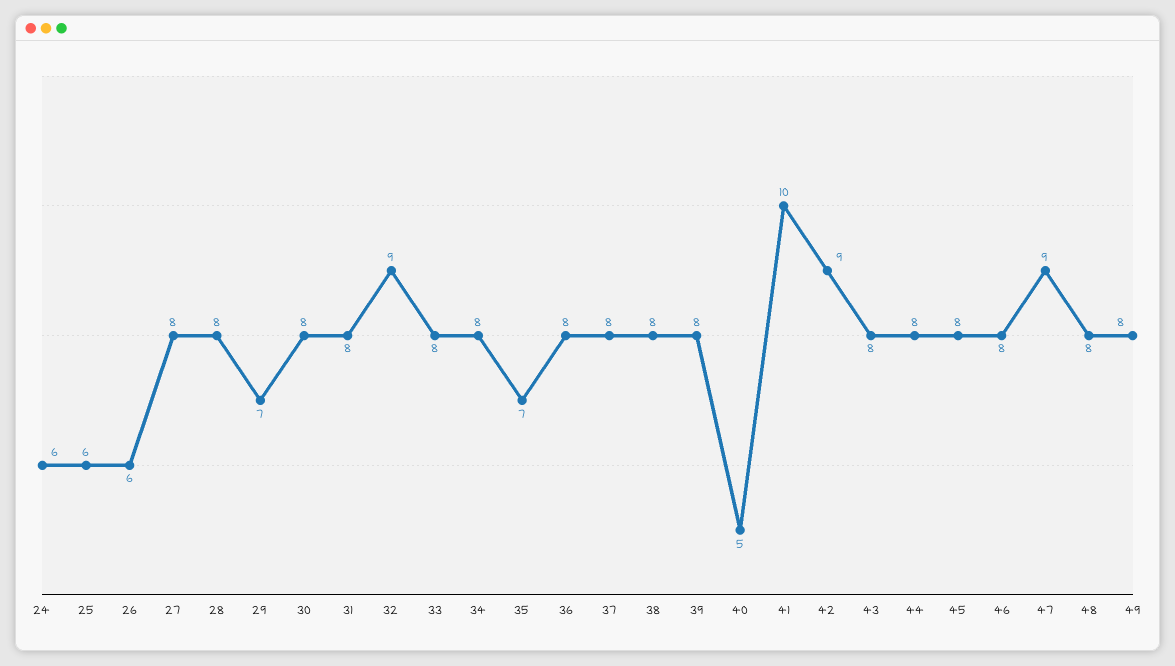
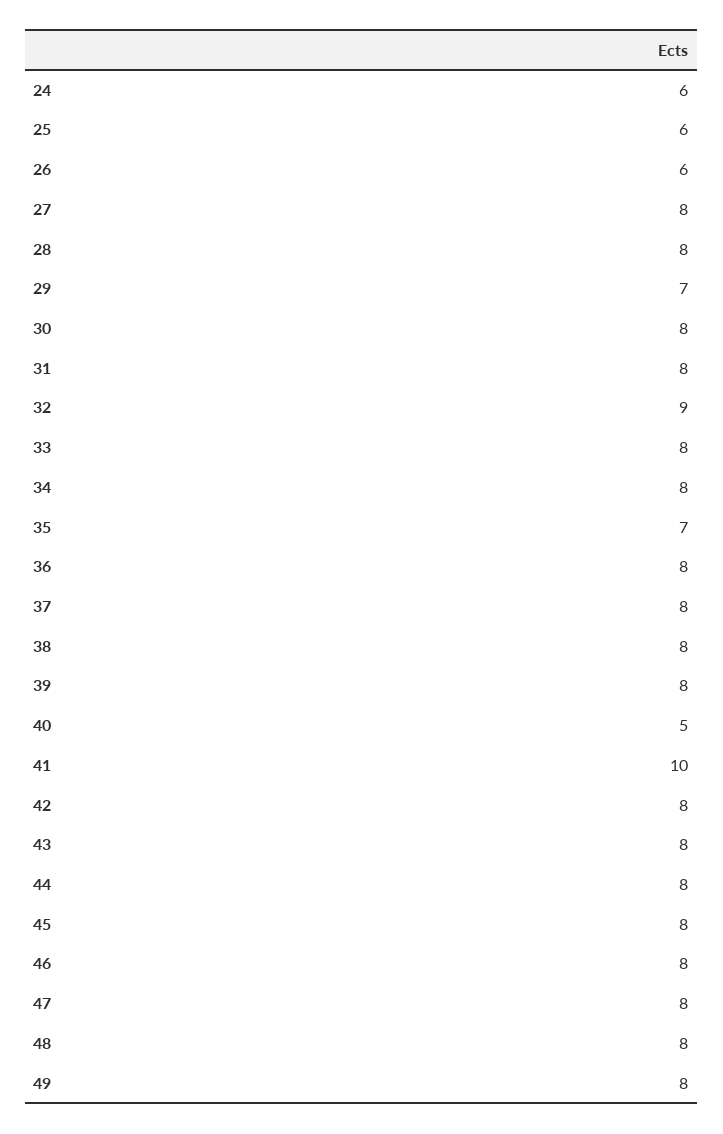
  {
    "24": 6,
    "25": 6,
    "26": 6,
    "27": 8,
    "28": 8,
    "29": 7,
    "30": 8,
    "31": 8,
    "32": 9,
    "33": 8,
    "34": 8,
    "35": 7,
    "36": 8,
    "37": 8,
    "38": 8,
    "39": 8,
    "40": 5,
    "41": 10,
-   "42": 9,
+   "42": 8,
    "43": 8,
    "44": 8,
    "45": 8,
    "46": 8,
-   "47": 9,
+   "47": 8,
    "48": 8,
    "49": 8
  }

